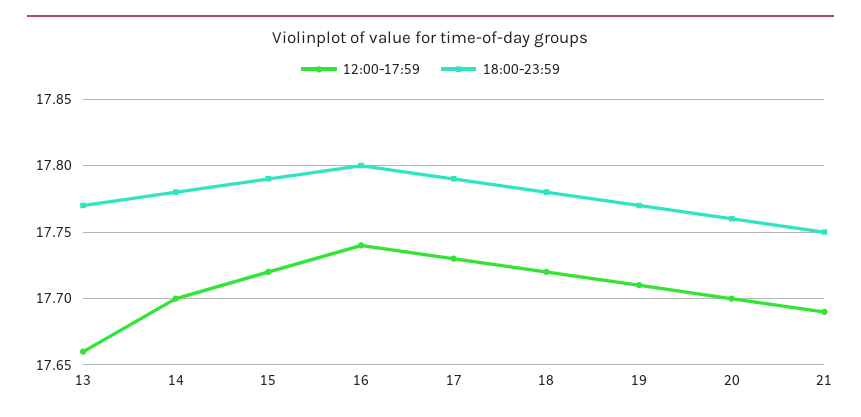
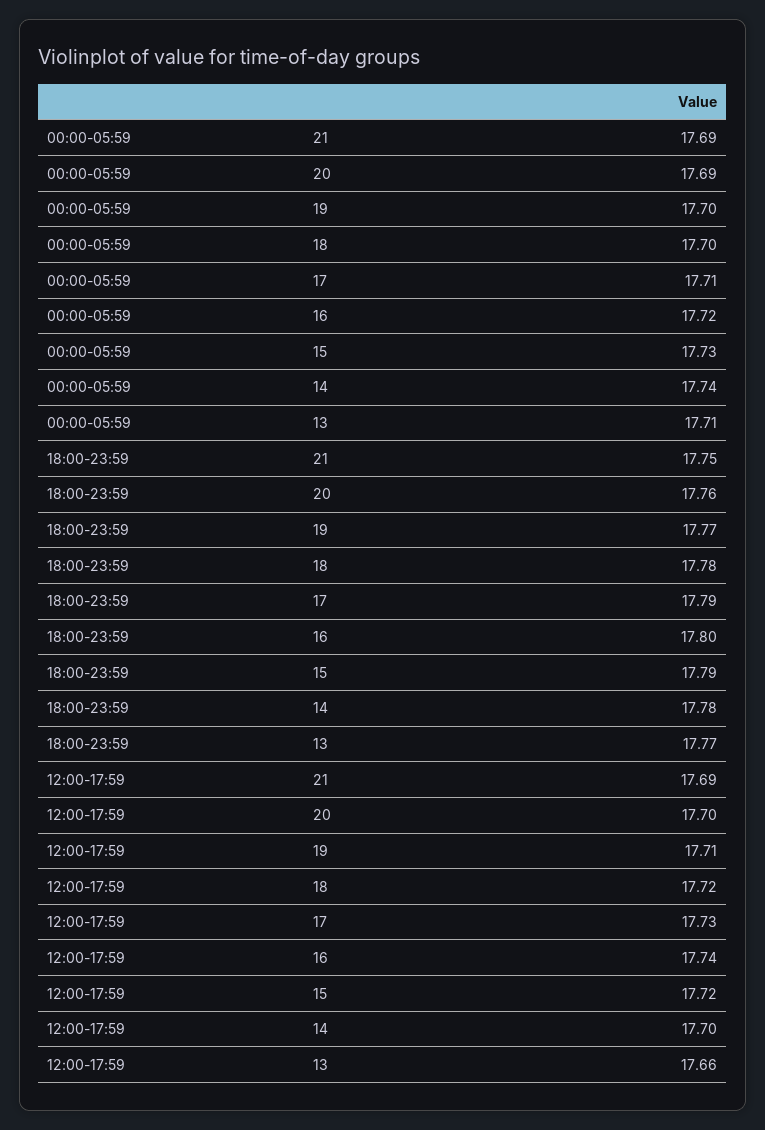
  {
    "12:00-17:59": {
      "13": 17.66,
      "14": 17.7,
      "15": 17.72,
      "16": 17.74,
      "17": 17.73,
      "18": 17.72,
      "19": 17.71,
      "20": 17.7,
      "21": 17.69
    },
    "18:00-23:59": {
      "13": 17.77,
      "14": 17.78,
      "15": 17.79,
      "16": 17.8,
      "17": 17.79,
      "18": 17.78,
      "19": 17.77,
      "20": 17.76,
      "21": 17.75
-   }
+   },
+   "00:00-05:59": {
+     "21": 17.69,
+     "20": 17.69,
+     "19": 17.7,
+     "18": 17.7,
+     "17": 17.71,
+     "16": 17.72,
+     "15": 17.73,
+     "14": 17.74,
+     "13": 17.71
+   }
  }

